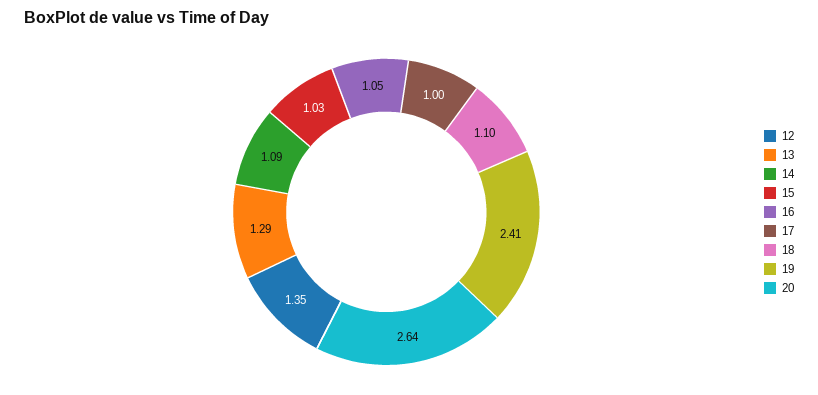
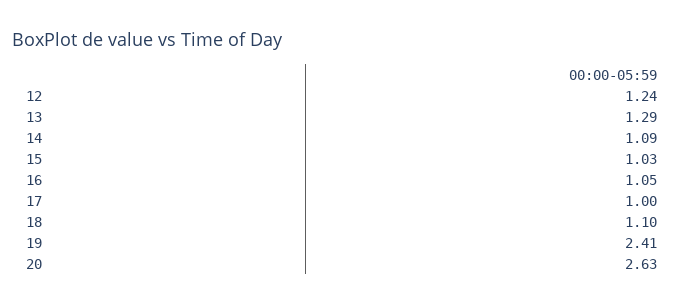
  {
-   "12": 1.35,
+   "12": 1.24,
    "13": 1.29,
    "14": 1.09,
    "15": 1.03,
    "16": 1.05,
    "17": 1,
    "18": 1.1,
    "19": 2.41,
-   "20": 2.64
+   "20": 2.63
  }

